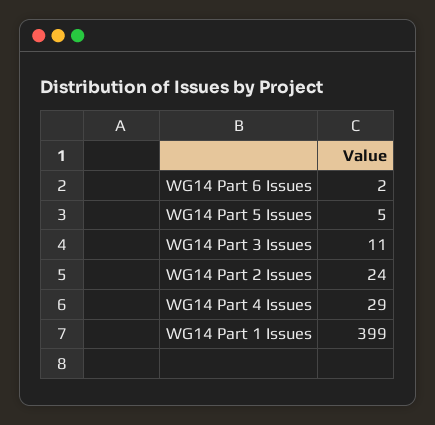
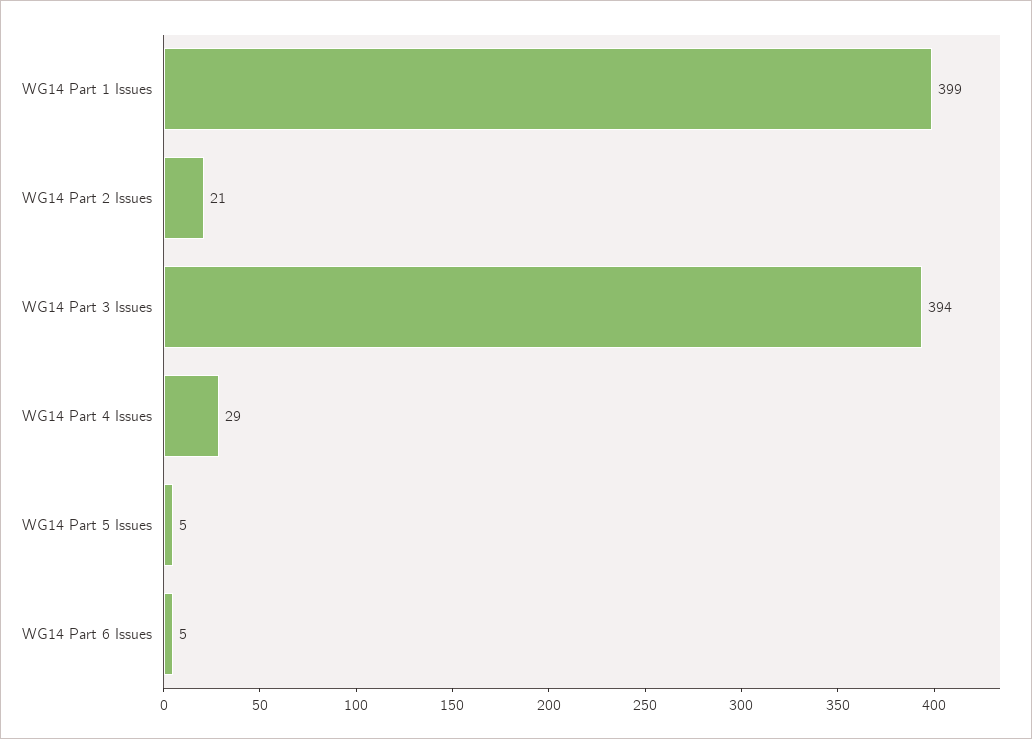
  {
-   "WG14 Part 6 Issues": 2,
+   "WG14 Part 6 Issues": 5,
    "WG14 Part 5 Issues": 5,
-   "WG14 Part 3 Issues": 11,
+   "WG14 Part 3 Issues": 394,
-   "WG14 Part 2 Issues": 24,
+   "WG14 Part 2 Issues": 21,
    "WG14 Part 4 Issues": 29,
    "WG14 Part 1 Issues": 399
  }

